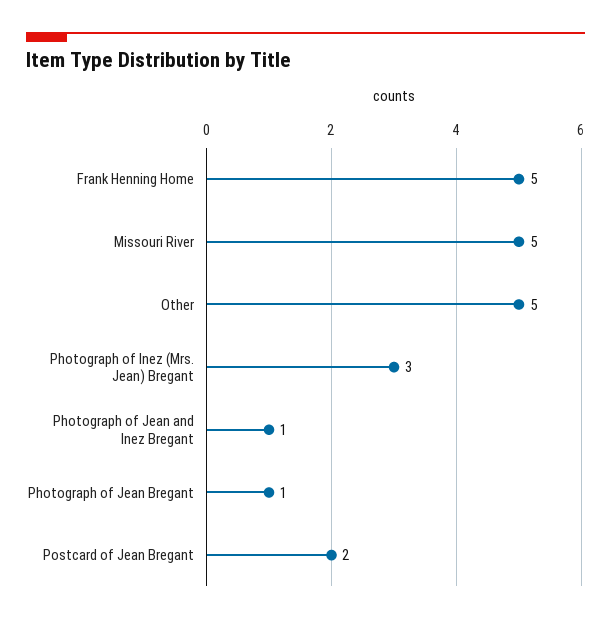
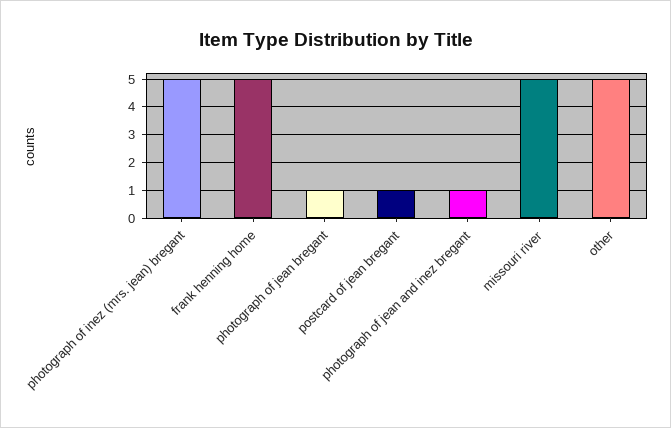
  {
    "Frank Henning Home": 5,
    "Missouri River": 5,
    "Other": 5,
-   "Photograph of Inez (Mrs. Jean) Bregant": 3,
+   "Photograph of Inez (Mrs. Jean) Bregant": 5,
    "Photograph of Jean and Inez Bregant": 1,
    "Photograph of Jean Bregant": 1,
-   "Postcard of Jean Bregant": 2
+   "Postcard of Jean Bregant": 1
  }

